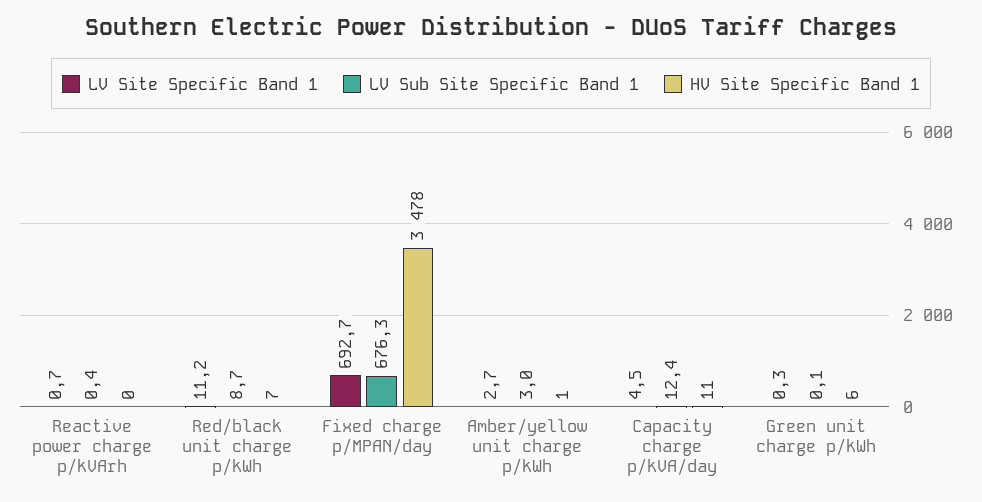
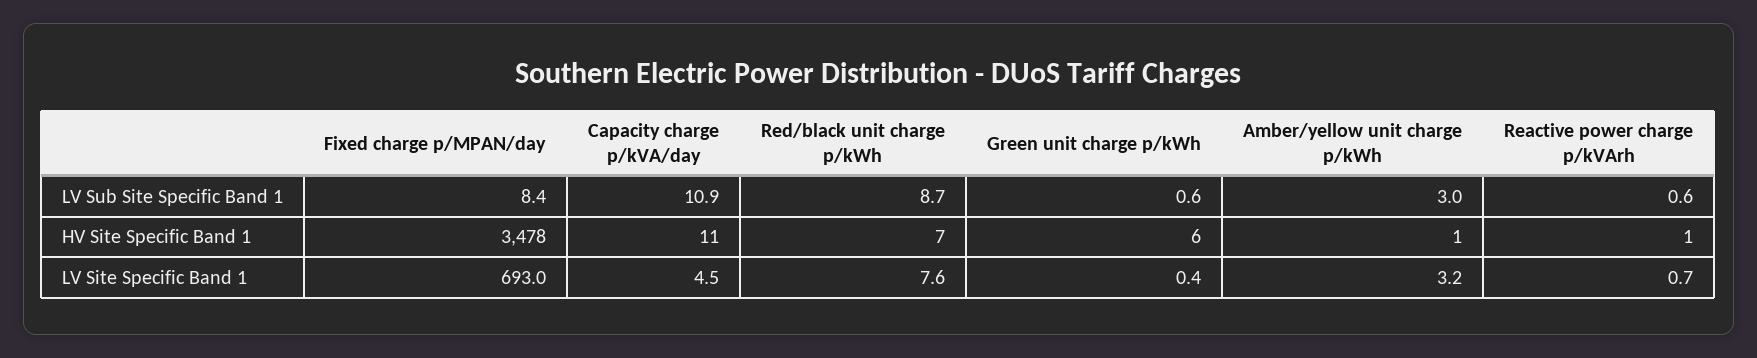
  {
    "LV Site Specific Band 1": {
      "Reactive power charge p/kVArh": 0.7,
-     "Red/black unit charge p/kWh": 11.2,
+     "Red/black unit charge p/kWh": 7.6,
-     "Fixed charge p/MPAN/day": 692.7,
+     "Fixed charge p/MPAN/day": 693,
-     "Amber/yellow unit charge p/kWh": 2.7,
+     "Amber/yellow unit charge p/kWh": 3.2,
      "Capacity charge p/kVA/day": 4.5,
-     "Green unit charge p/kWh": 0.3
+     "Green unit charge p/kWh": 0.4
    },
    "LV Sub Site Specific Band 1": {
-     "Reactive power charge p/kVArh": 0.4,
+     "Reactive power charge p/kVArh": 0.6,
      "Red/black unit charge p/kWh": 8.7,
-     "Fixed charge p/MPAN/day": 676.3,
+     "Fixed charge p/MPAN/day": 8.4,
      "Amber/yellow unit charge p/kWh": 3,
-     "Capacity charge p/kVA/day": 12.4,
+     "Capacity charge p/kVA/day": 10.9,
-     "Green unit charge p/kWh": 0.1
+     "Green unit charge p/kWh": 0.6
    },
    "HV Site Specific Band 1": {
-     "Reactive power charge p/kVArh": 0,
+     "Reactive power charge p/kVArh": 1,
      "Red/black unit charge p/kWh": 7,
      "Fixed charge p/MPAN/day": 3478,
      "Amber/yellow unit charge p/kWh": 1,
      "Capacity charge p/kVA/day": 11,
      "Green unit charge p/kWh": 6
    }
  }

